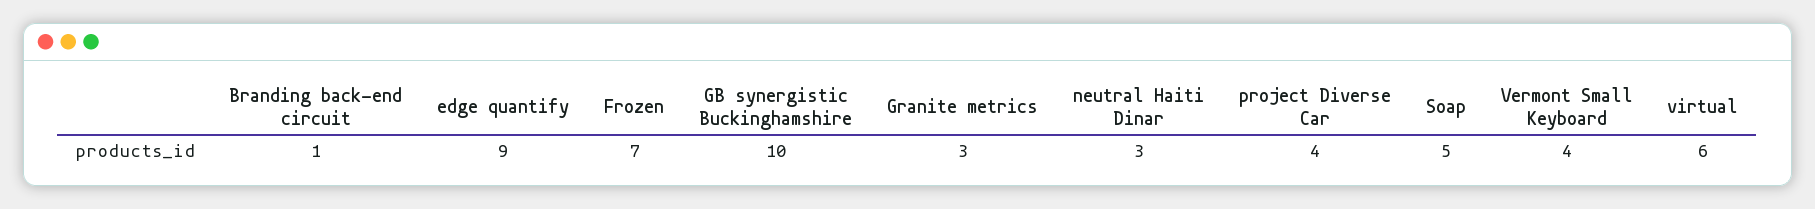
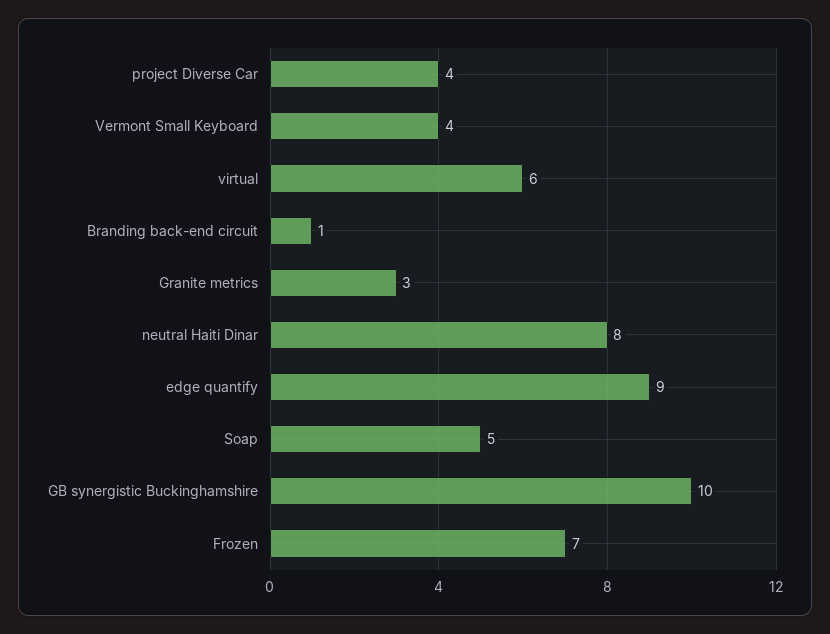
  {
    "Branding back-end circuit": 1,
    "edge quantify": 9,
    "Frozen": 7,
    "GB synergistic Buckinghamshire": 10,
    "Granite metrics": 3,
-   "neutral Haiti Dinar": 3,
+   "neutral Haiti Dinar": 8,
    "project Diverse Car": 4,
    "Soap": 5,
    "Vermont Small Keyboard": 4,
    "virtual": 6
  }

